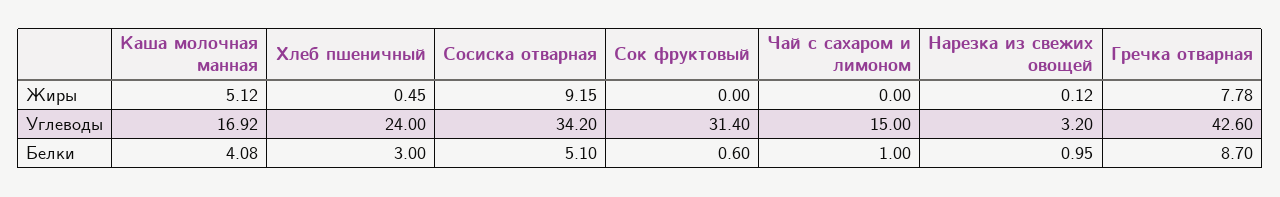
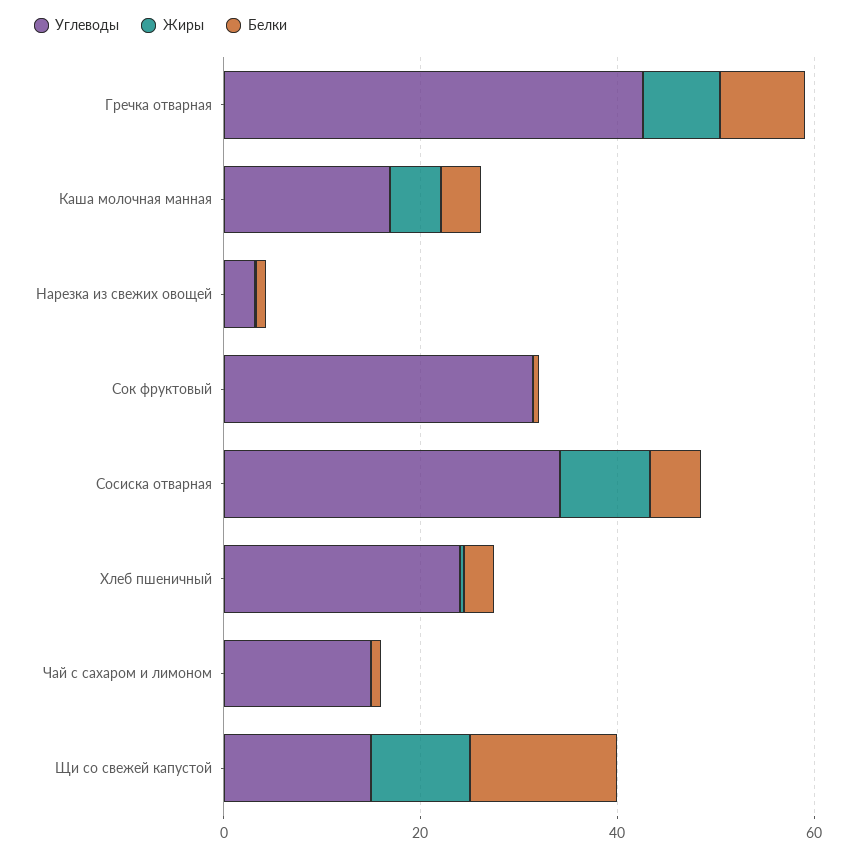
  {
    "Жиры": {
      "Каша молочная манная": 5.12,
      "Хлеб пшеничный": 0.45,
      "Сосиска отварная": 9.15,
      "Сок фруктовый": 0,
      "Чай с сахаром и лимоном": 0,
      "Нарезка из свежих овощей": 0.12,
-     "Гречка отварная": 7.78
+     "Гречка отварная": 7.78,
+     "Щи со свежей капустой": 10
    },
    "Углеводы": {
      "Каша молочная манная": 16.92,
      "Хлеб пшеничный": 24,
      "Сосиска отварная": 34.2,
      "Сок фруктовый": 31.4,
      "Чай с сахаром и лимоном": 15,
      "Нарезка из свежих овощей": 3.2,
-     "Гречка отварная": 42.6
+     "Гречка отварная": 42.6,
+     "Щи со свежей капустой": 15
    },
    "Белки": {
      "Каша молочная манная": 4.08,
      "Хлеб пшеничный": 3,
      "Сосиска отварная": 5.1,
      "Сок фруктовый": 0.6,
      "Чай с сахаром и лимоном": 1,
      "Нарезка из свежих овощей": 0.95,
-     "Гречка отварная": 8.7
+     "Гречка отварная": 8.7,
+     "Щи со свежей капустой": 15
    }
  }

